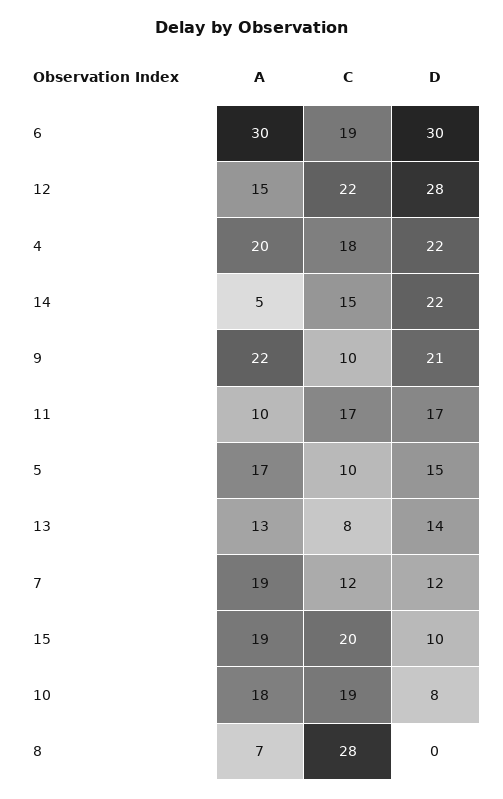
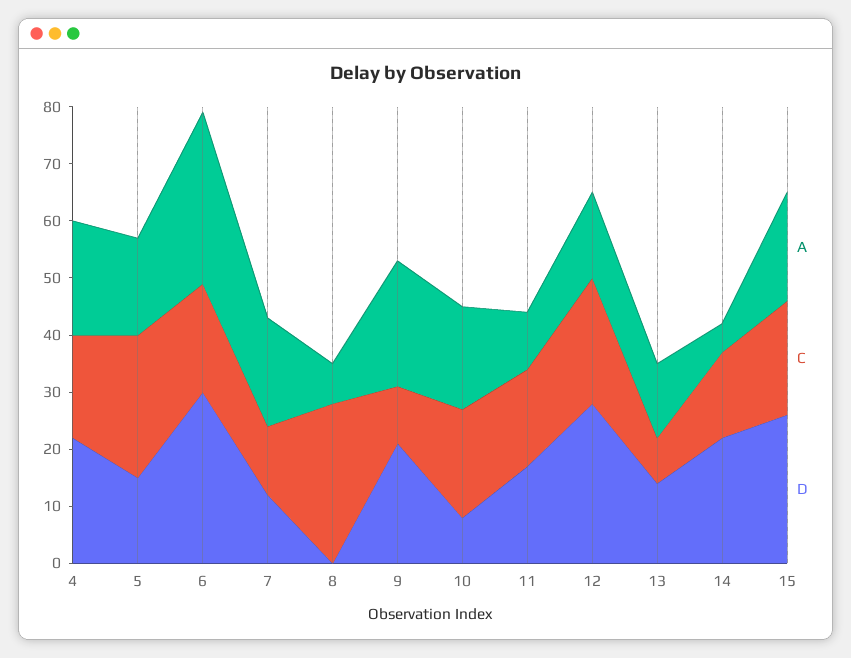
  {
    "A": {
      "6": 30,
      "12": 15,
      "4": 20,
      "14": 5,
      "9": 22,
      "11": 10,
      "5": 17,
      "13": 13,
      "7": 19,
      "15": 19,
      "10": 18,
      "8": 7
    },
    "C": {
      "6": 19,
      "12": 22,
      "4": 18,
      "14": 15,
      "9": 10,
      "11": 17,
-     "5": 10,
+     "5": 25,
      "13": 8,
      "7": 12,
      "15": 20,
      "10": 19,
      "8": 28
    },
    "D": {
      "6": 30,
      "12": 28,
      "4": 22,
      "14": 22,
      "9": 21,
      "11": 17,
      "5": 15,
      "13": 14,
      "7": 12,
-     "15": 10,
+     "15": 25,
      "10": 8,
      "8": 0
    }
  }

